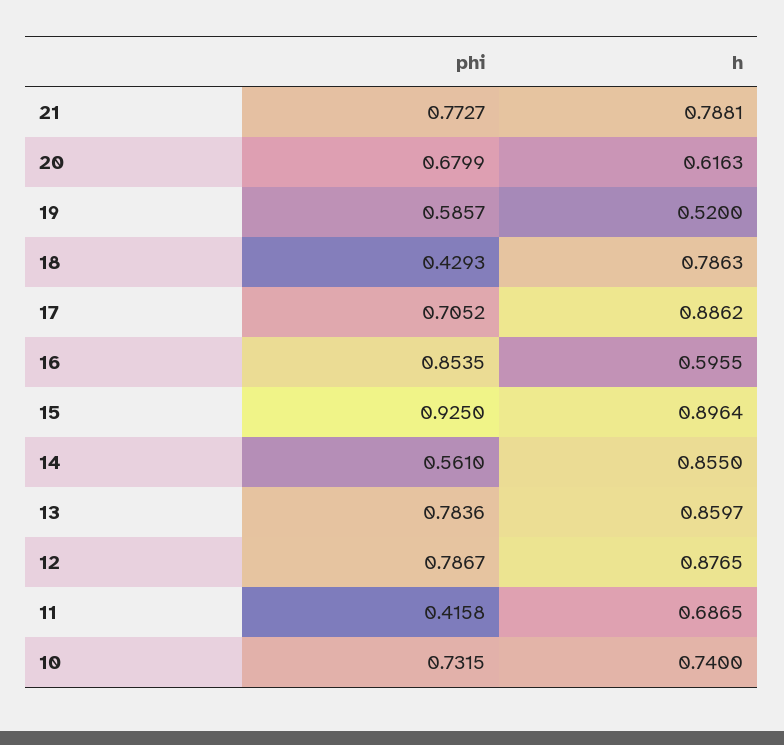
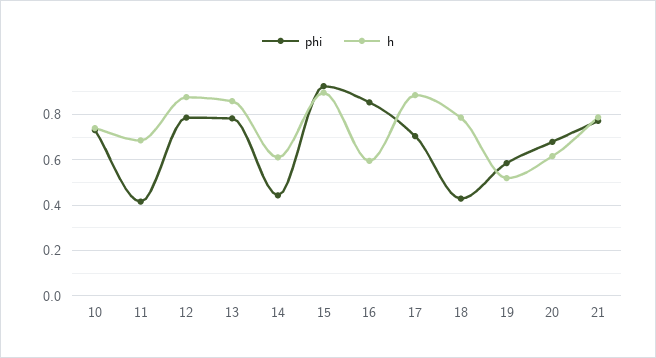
  {
    "phi": {
      "21": 0.7727,
      "20": 0.6799,
      "19": 0.5857,
      "18": 0.4293,
      "17": 0.7052,
      "16": 0.8535,
      "15": 0.925,
-     "14": 0.561,
+     "14": 0.45,
      "13": 0.7836,
      "12": 0.7867,
      "11": 0.4158,
      "10": 0.7315
    },
    "h": {
      "21": 0.7881,
      "20": 0.6163,
      "19": 0.52,
      "18": 0.7863,
      "17": 0.8862,
      "16": 0.5955,
      "15": 0.8964,
-     "14": 0.855,
+     "14": 0.6,
      "13": 0.8597,
      "12": 0.8765,
      "11": 0.6865,
      "10": 0.74
    }
  }

